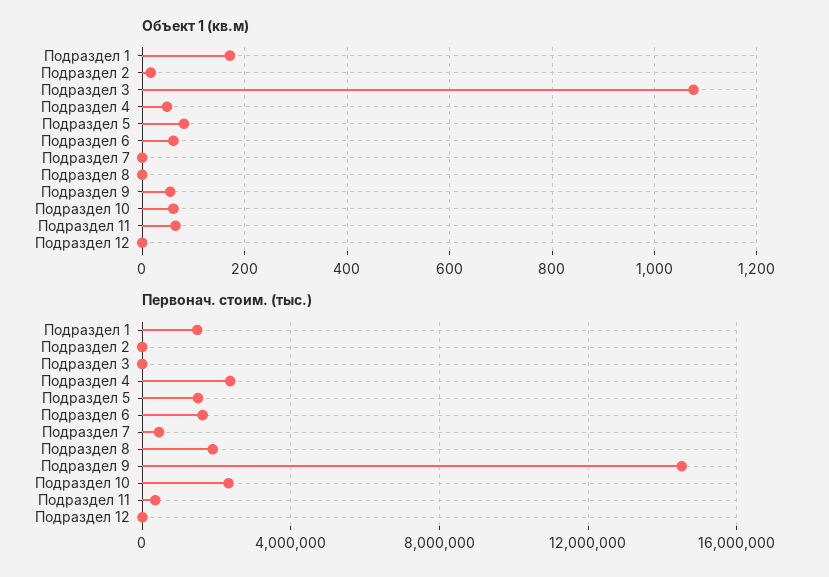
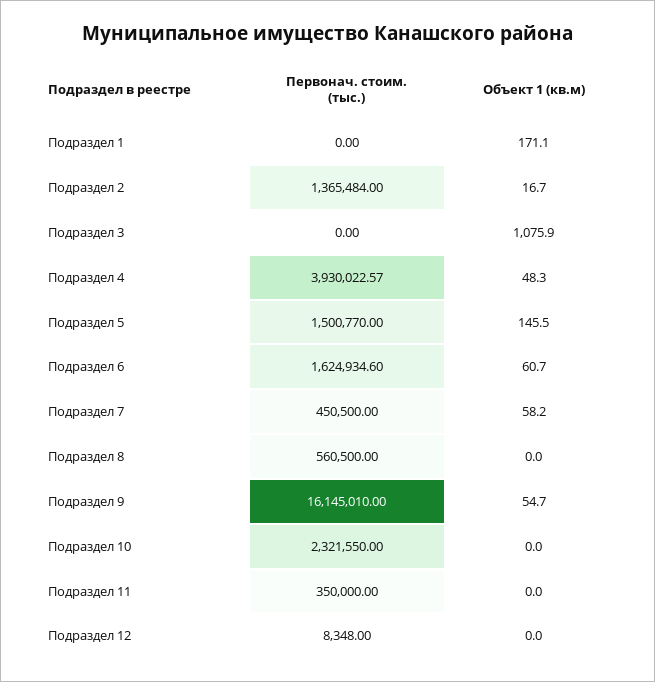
  {
    "Объект 1 (кв.м)": {
      "Подраздел 1": 171.1,
      "Подраздел 2": 16.7,
      "Подраздел 3": 1075.9,
      "Подраздел 4": 48.3,
-     "Подраздел 5": 80,
+     "Подраздел 5": 145.5,
      "Подраздел 6": 60.7,
-     "Подраздел 7": 0,
+     "Подраздел 7": 58.2,
      "Подраздел 8": 0,
      "Подраздел 9": 54.7,
-     "Подраздел 10": 60,
+     "Подраздел 10": 0,
-     "Подраздел 11": 60,
+     "Подраздел 11": 0,
      "Подраздел 12": 0
    },
    "Первонач. стоим. (тыс.)": {
-     "Подраздел 1": 1500000,
+     "Подраздел 1": 0,
-     "Подраздел 2": 0,
+     "Подраздел 2": 1365484,
      "Подраздел 3": 0,
-     "Подраздел 4": 2500000,
+     "Подраздел 4": 3930022.57,
      "Подраздел 5": 1500770,
      "Подраздел 6": 1624934.6,
      "Подраздел 7": 450500,
-     "Подраздел 8": 2000000,
+     "Подраздел 8": 560500,
-     "Подраздел 9": 14500000,
+     "Подраздел 9": 16145010,
      "Подраздел 10": 2321550,
      "Подраздел 11": 350000,
      "Подраздел 12": 8348
    }
  }

